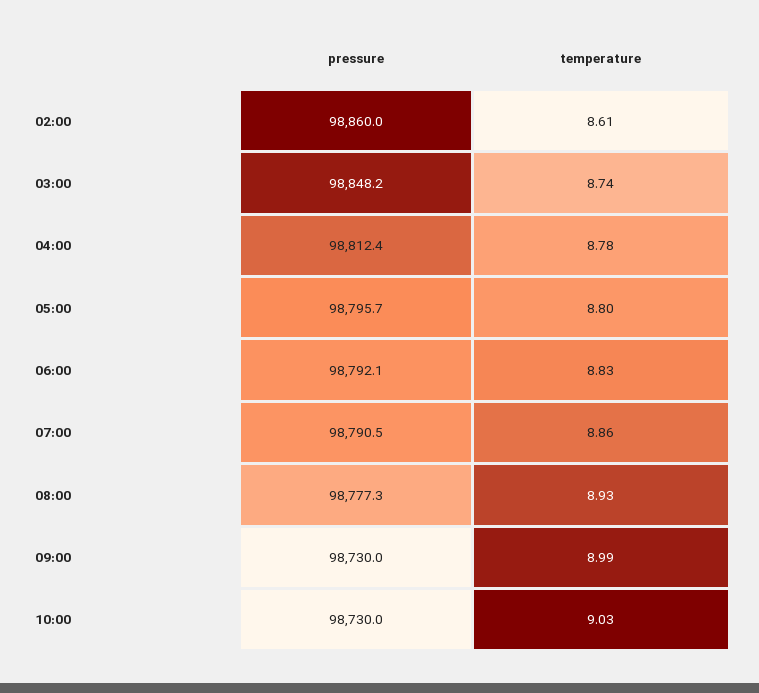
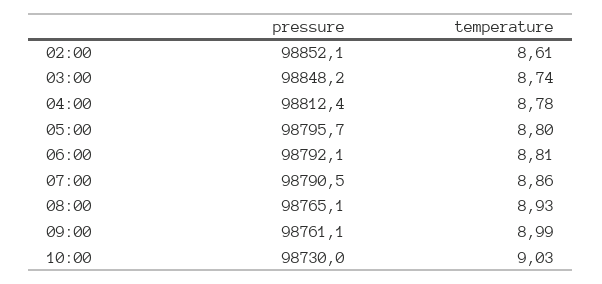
  {
    "pressure": {
-     "02:00": 98860,
+     "02:00": 98852.1,
      "03:00": 98848.2,
      "04:00": 98812.4,
      "05:00": 98795.7,
      "06:00": 98792.1,
      "07:00": 98790.5,
-     "08:00": 98777.3,
+     "08:00": 98765.1,
-     "09:00": 98730,
+     "09:00": 98761.1,
      "10:00": 98730
    },
    "temperature": {
      "02:00": 8.61,
      "03:00": 8.74,
      "04:00": 8.78,
      "05:00": 8.8,
-     "06:00": 8.83,
+     "06:00": 8.81,
      "07:00": 8.86,
      "08:00": 8.93,
      "09:00": 8.99,
      "10:00": 9.03
    }
  }

